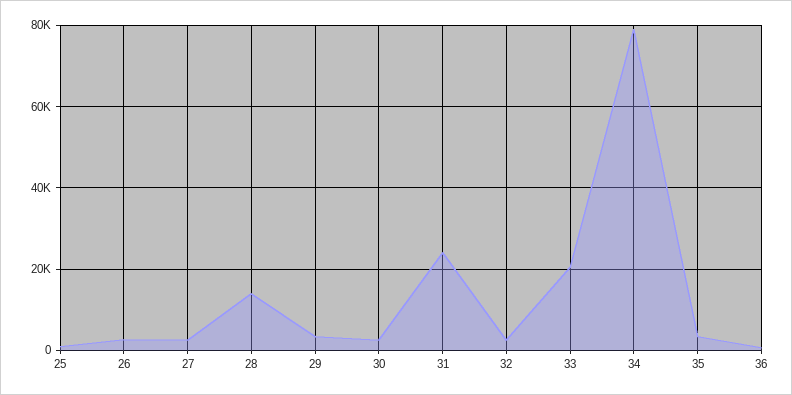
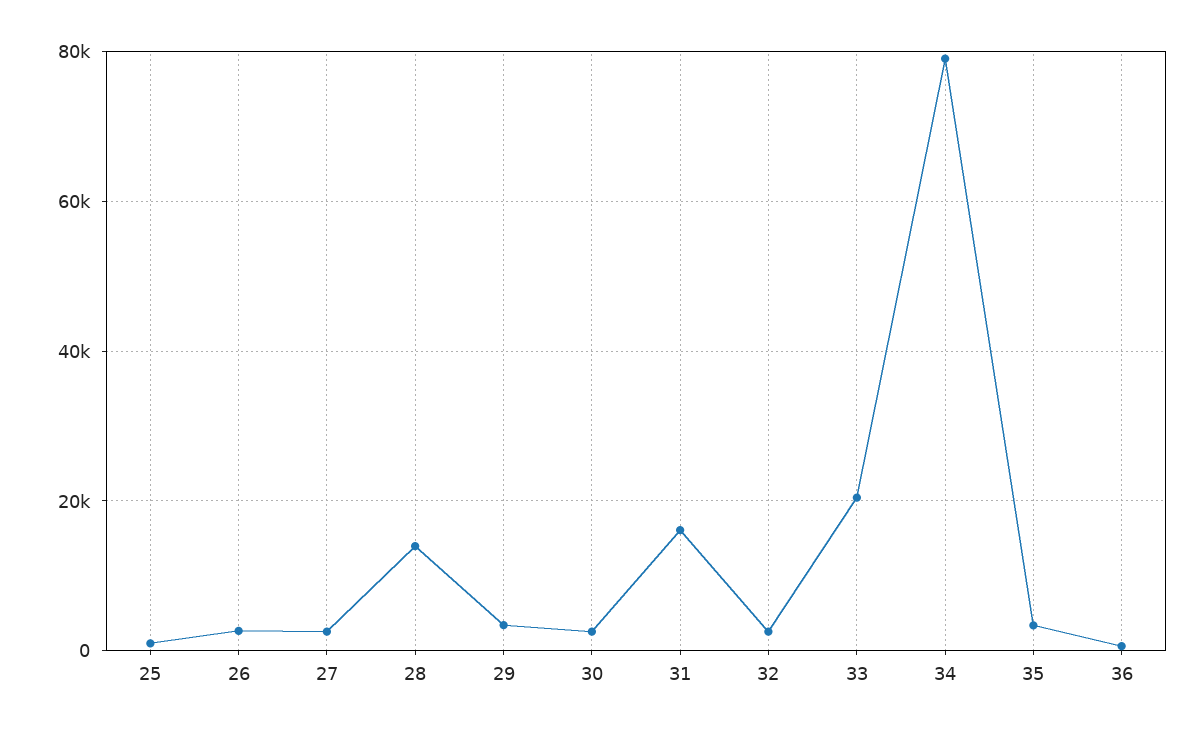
  {
    "25": 0,
    "26": 2000,
    "27": 2000,
    "28": 14000,
    "29": 4000,
    "30": 2000,
-   "31": 24000,
+   "31": 16000,
    "32": 2000,
    "33": 20000,
    "34": 80000,
    "35": 4000,
    "36": 0
  }

